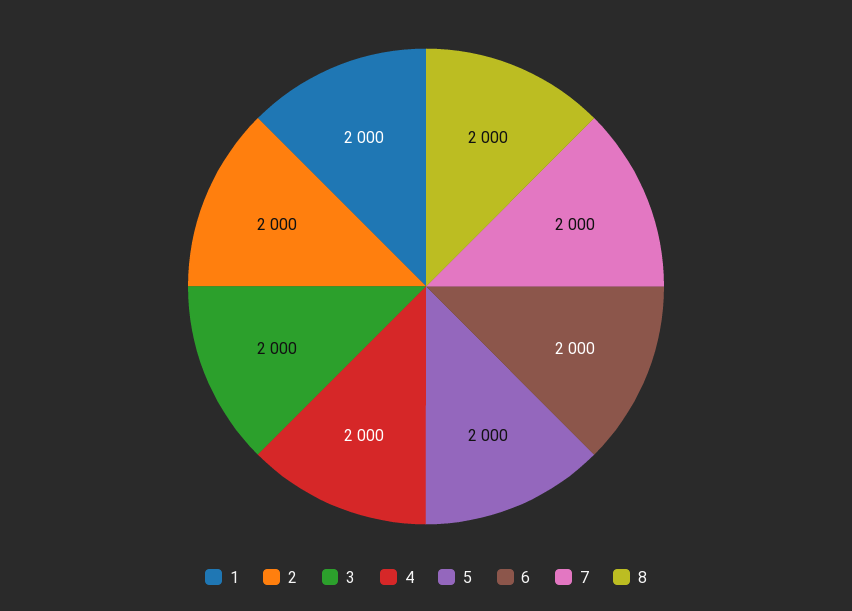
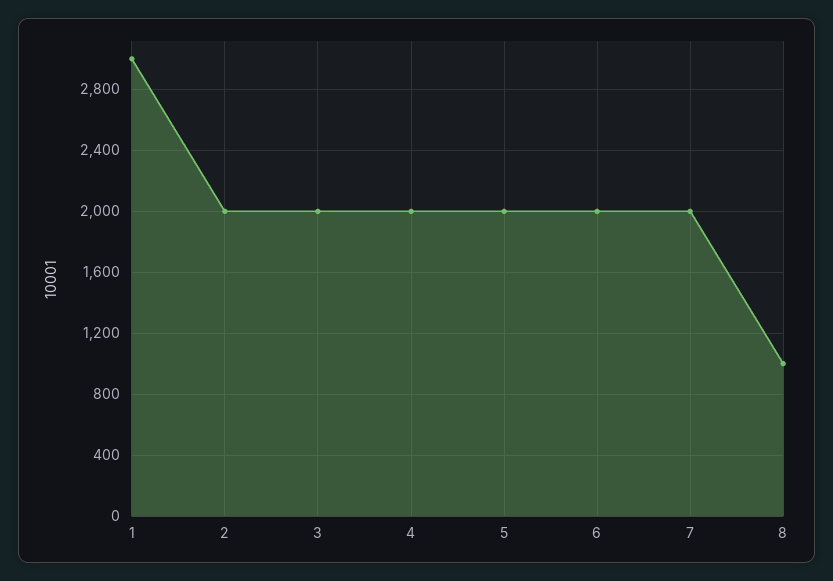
  {
-   "1": 2000,
+   "1": 3000,
    "2": 2000,
    "3": 2000,
    "4": 2000,
    "5": 2000,
    "6": 2000,
    "7": 2000,
-   "8": 2000
+   "8": 1000
  }

